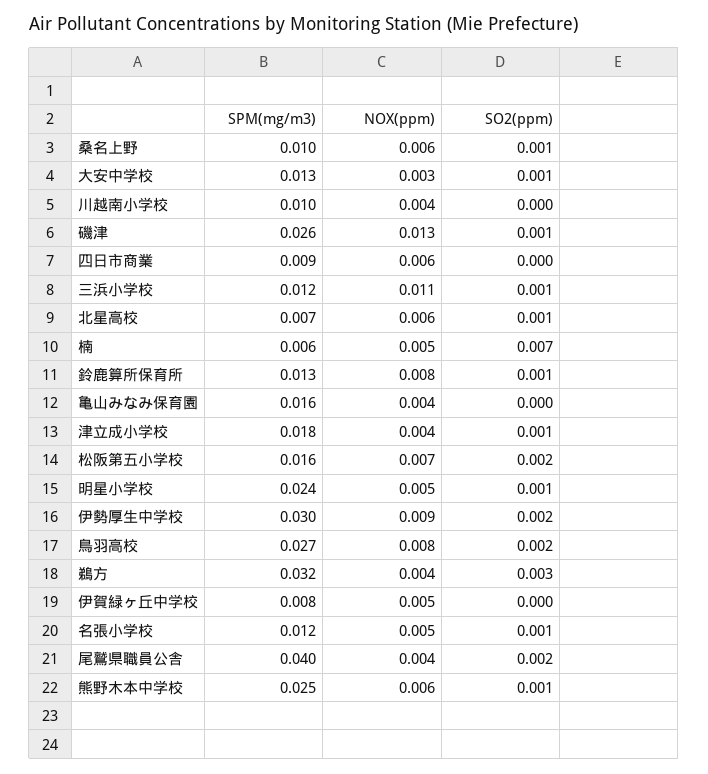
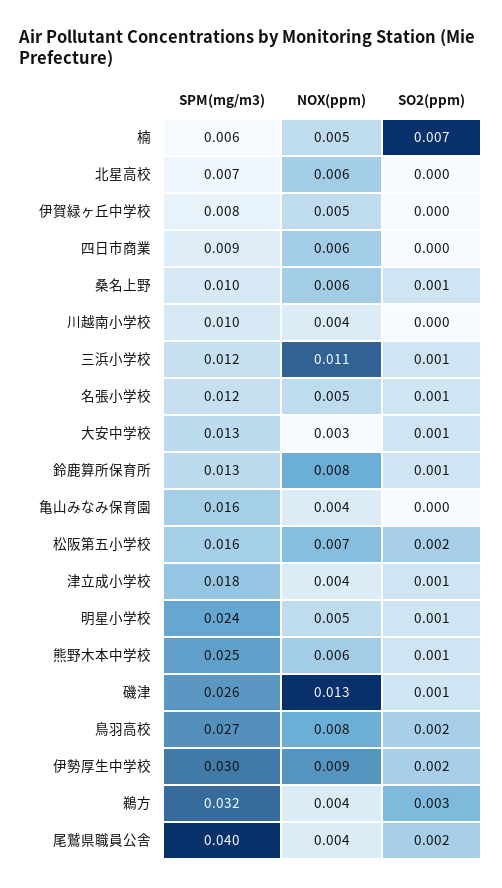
  {
    "SPM(mg/m3)": {
      "桑名上野": 0.01,
      "大安中学校": 0.013,
      "川越南小学校": 0.01,
      "磯津": 0.026,
      "四日市商業": 0.009,
      "三浜小学校": 0.012,
      "北星高校": 0.007,
      "楠": 0.006,
      "鈴鹿算所保育所": 0.013,
      "亀山みなみ保育園": 0.016,
      "津立成小学校": 0.018,
      "松阪第五小学校": 0.016,
      "明星小学校": 0.024,
      "伊勢厚生中学校": 0.03,
      "鳥羽高校": 0.027,
      "鵜方": 0.032,
      "伊賀緑ヶ丘中学校": 0.008,
      "名張小学校": 0.012,
      "尾鷲県職員公舎": 0.04,
      "熊野木本中学校": 0.025
    },
    "NOX(ppm)": {
      "桑名上野": 0.006,
      "大安中学校": 0.003,
      "川越南小学校": 0.004,
      "磯津": 0.013,
      "四日市商業": 0.006,
      "三浜小学校": 0.011,
      "北星高校": 0.006,
      "楠": 0.005,
      "鈴鹿算所保育所": 0.008,
      "亀山みなみ保育園": 0.004,
      "津立成小学校": 0.004,
      "松阪第五小学校": 0.007,
      "明星小学校": 0.005,
      "伊勢厚生中学校": 0.009,
      "鳥羽高校": 0.008,
      "鵜方": 0.004,
      "伊賀緑ヶ丘中学校": 0.005,
      "名張小学校": 0.005,
      "尾鷲県職員公舎": 0.004,
      "熊野木本中学校": 0.006
    },
    "SO2(ppm)": {
      "桑名上野": 0.001,
      "大安中学校": 0.001,
      "川越南小学校": 0,
      "磯津": 0.001,
      "四日市商業": 0,
      "三浜小学校": 0.001,
-     "北星高校": 0.001,
+     "北星高校": 0,
      "楠": 0.007,
      "鈴鹿算所保育所": 0.001,
      "亀山みなみ保育園": 0,
      "津立成小学校": 0.001,
      "松阪第五小学校": 0.002,
      "明星小学校": 0.001,
      "伊勢厚生中学校": 0.002,
      "鳥羽高校": 0.002,
      "鵜方": 0.003,
      "伊賀緑ヶ丘中学校": 0,
      "名張小学校": 0.001,
      "尾鷲県職員公舎": 0.002,
      "熊野木本中学校": 0.001
    }
  }

